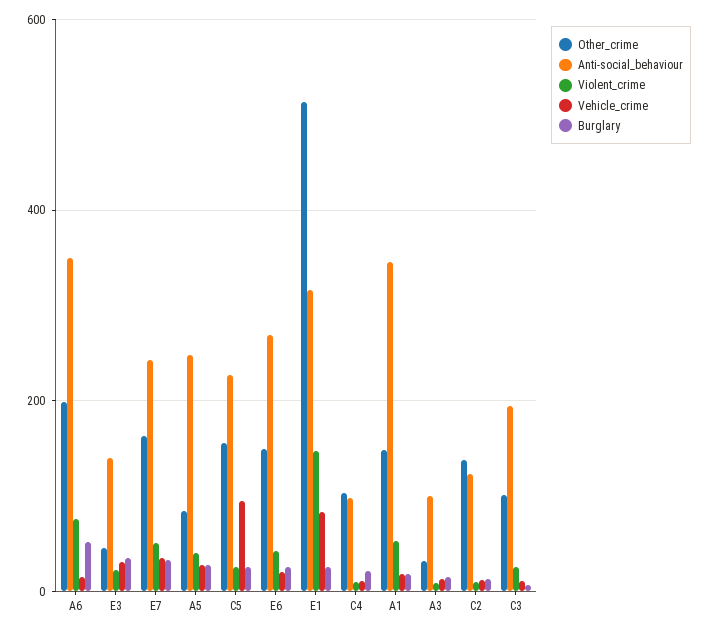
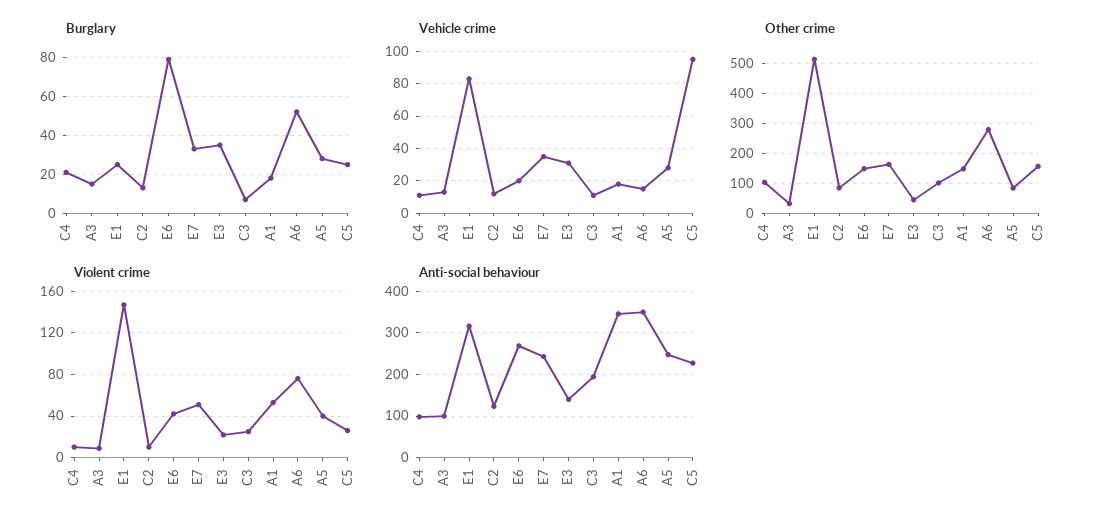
  {
    "Other_crime": {
-     "A6": 200,
+     "A6": 280,
      "E3": 40,
      "E7": 160,
      "A5": 80,
      "C5": 160,
      "E6": 140,
      "E1": 520,
      "C4": 100,
      "A1": 140,
      "A3": 40,
-     "C2": 140,
+     "C2": 80,
      "C3": 100
    },
    "Anti-social_behaviour": {
      "A6": 360,
      "E3": 140,
      "E7": 240,
      "A5": 240,
      "C5": 220,
      "E6": 260,
      "E1": 320,
      "C4": 100,
      "A1": 340,
      "A3": 100,
      "C2": 120,
      "C3": 200
    },
    "Violent_crime": {
      "A6": 80,
      "E3": 20,
      "E7": 50,
      "A5": 40,
      "C5": 30,
      "E6": 40,
      "E1": 150,
      "C4": 10,
      "A1": 50,
      "A3": 10,
      "C2": 10,
      "C3": 30
    },
    "Vehicle_crime": {
      "A6": 15,
      "E3": 30,
      "E7": 35,
      "A5": 30,
      "C5": 95,
      "E6": 20,
      "E1": 85,
      "C4": 10,
      "A1": 20,
      "A3": 15,
      "C2": 10,
      "C3": 10
    },
    "Burglary": {
      "A6": 50,
      "E3": 35,
      "E7": 35,
      "A5": 30,
      "C5": 25,
-     "E6": 20,
+     "E6": 80,
      "E1": 25,
      "C4": 20,
      "A1": 20,
      "A3": 15,
      "C2": 15,
      "C3": 5
    }
  }

